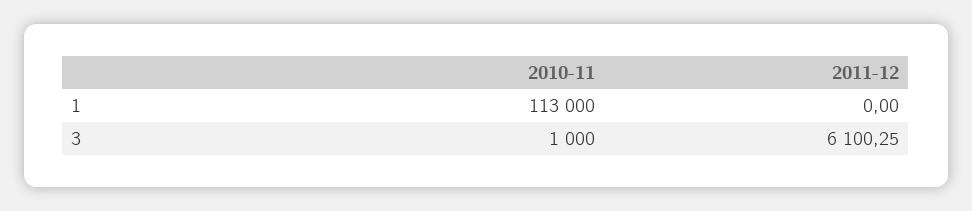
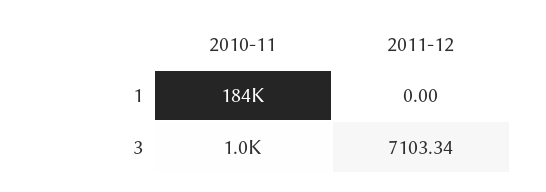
  {
    "2010-11": {
-     "1": 113000,
+     "1": 184000,
      "3": 1000
    },
    "2011-12": {
      "1": 0,
-     "3": 6100.25
+     "3": 7103.34
    }
  }

